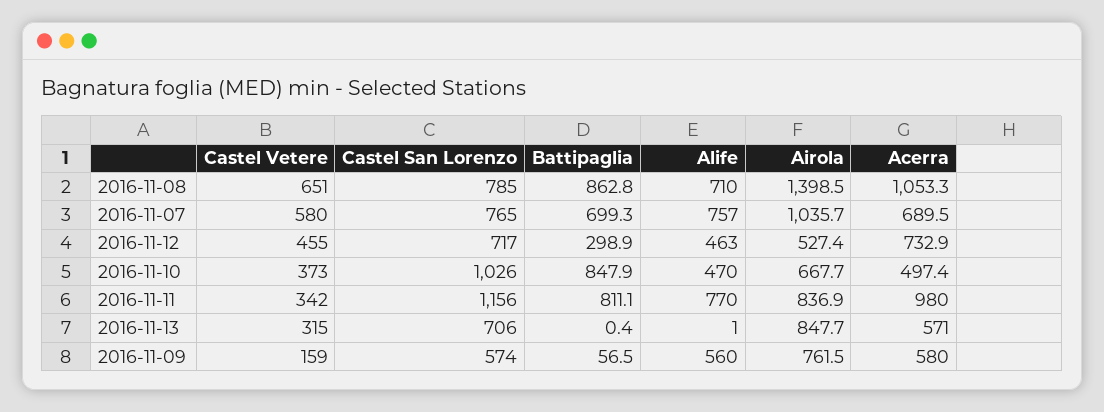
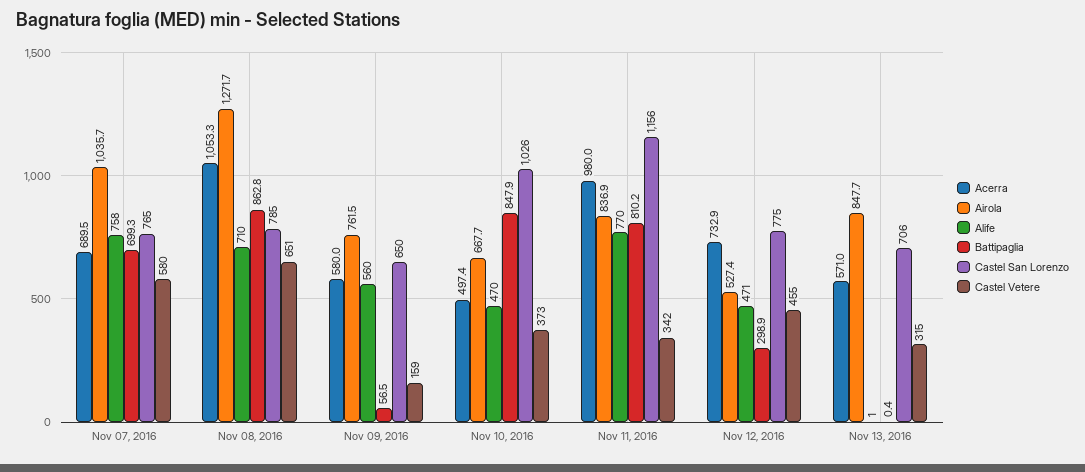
  {
    "Castel Vetere": {
      "2016-11-08": 651,
      "2016-11-07": 580,
      "2016-11-12": 455,
      "2016-11-10": 373,
      "2016-11-11": 342,
      "2016-11-13": 315,
      "2016-11-09": 159
    },
    "Castel San Lorenzo": {
      "2016-11-08": 785,
      "2016-11-07": 765,
-     "2016-11-12": 717,
+     "2016-11-12": 775,
      "2016-11-10": 1026,
      "2016-11-11": 1156,
      "2016-11-13": 706,
-     "2016-11-09": 574
+     "2016-11-09": 650
    },
    "Battipaglia": {
      "2016-11-08": 862.8,
      "2016-11-07": 699.3,
      "2016-11-12": 298.9,
      "2016-11-10": 847.9,
-     "2016-11-11": 811.1,
+     "2016-11-11": 810.2,
      "2016-11-13": 0.4,
      "2016-11-09": 56.5
    },
    "Alife": {
      "2016-11-08": 710,
-     "2016-11-07": 757,
+     "2016-11-07": 758,
-     "2016-11-12": 463,
+     "2016-11-12": 471,
      "2016-11-10": 470,
      "2016-11-11": 770,
      "2016-11-13": 1,
      "2016-11-09": 560
    },
    "Airola": {
-     "2016-11-08": 1398.5,
+     "2016-11-08": 1271.7,
      "2016-11-07": 1035.7,
      "2016-11-12": 527.4,
      "2016-11-10": 667.7,
      "2016-11-11": 836.9,
      "2016-11-13": 847.7,
      "2016-11-09": 761.5
    },
    "Acerra": {
      "2016-11-08": 1053.3,
      "2016-11-07": 689.5,
      "2016-11-12": 732.9,
      "2016-11-10": 497.4,
      "2016-11-11": 980,
      "2016-11-13": 571,
      "2016-11-09": 580
    }
  }

